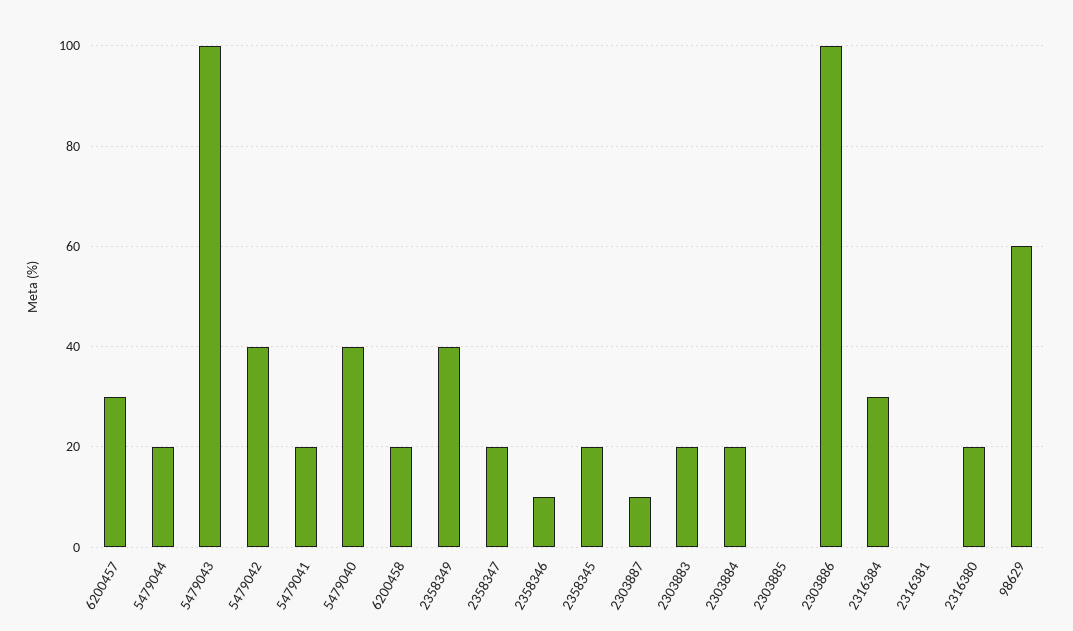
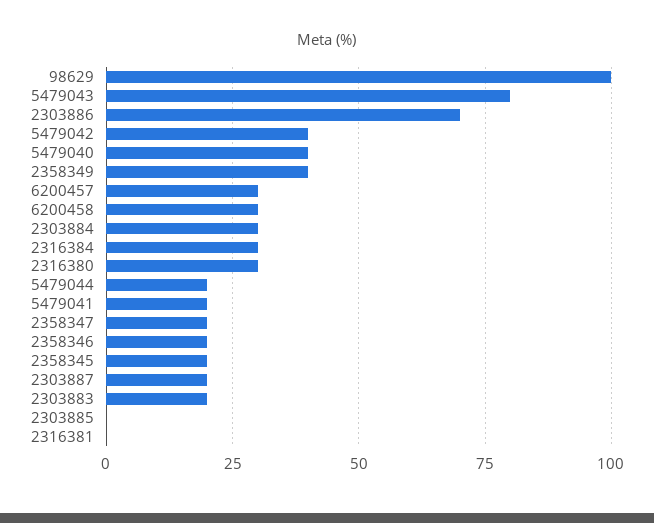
  {
    "6200457": 30,
    "5479044": 20,
-   "5479043": 100,
+   "5479043": 80,
    "5479042": 40,
    "5479041": 20,
    "5479040": 40,
-   "6200458": 20,
+   "6200458": 30,
    "2358349": 40,
    "2358347": 20,
-   "2358346": 10,
+   "2358346": 20,
    "2358345": 20,
-   "2303887": 10,
+   "2303887": 20,
    "2303883": 20,
-   "2303884": 20,
+   "2303884": 30,
    "2303885": 0,
-   "2303886": 100,
+   "2303886": 70,
    "2316384": 30,
    "2316381": 0,
-   "2316380": 20,
+   "2316380": 30,
-   "98629": 60
+   "98629": 100
  }

